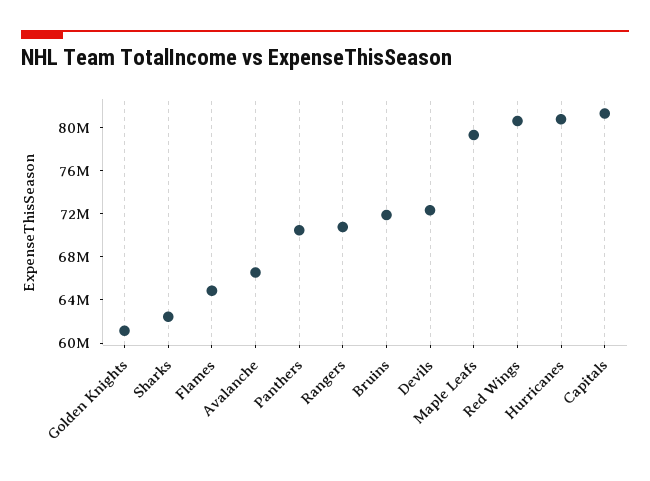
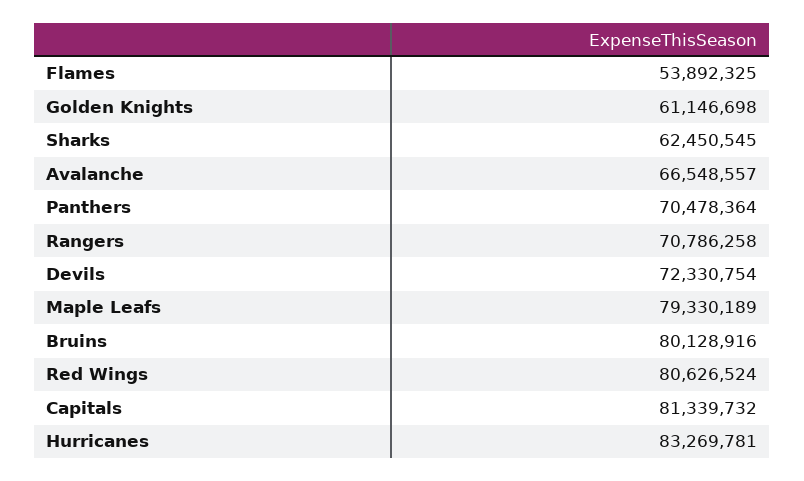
  {
    "Golden Knights": 61146698,
    "Sharks": 62450545,
-   "Flames": 65000000,
+   "Flames": 53892325,
    "Avalanche": 66548557,
    "Panthers": 70478364,
    "Rangers": 70786258,
-   "Bruins": 72000000,
+   "Bruins": 80128916,
    "Devils": 72330754,
    "Maple Leafs": 79330189,
    "Red Wings": 80626524,
-   "Hurricanes": 81000000,
+   "Hurricanes": 83269781,
    "Capitals": 81339732
  }

